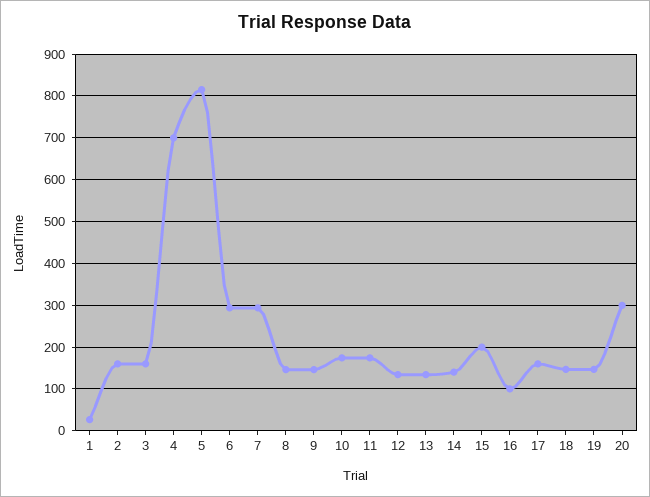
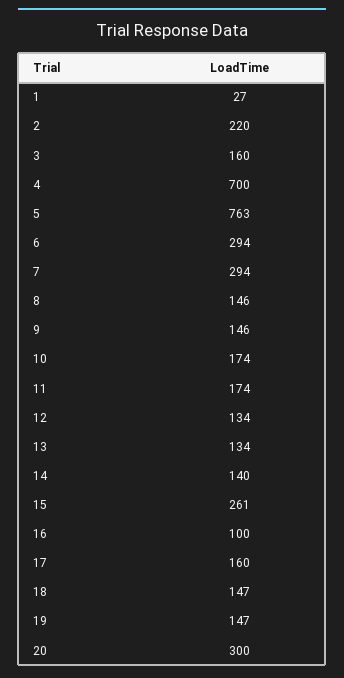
  {
    "1": 27,
-   "2": 160,
+   "2": 220,
    "3": 160,
    "4": 700,
-   "5": 820,
+   "5": 763,
    "6": 294,
    "7": 294,
    "8": 146,
    "9": 146,
    "10": 174,
    "11": 174,
    "12": 134,
    "13": 134,
    "14": 140,
-   "15": 200,
+   "15": 261,
    "16": 100,
    "17": 160,
    "18": 147,
    "19": 147,
    "20": 300
  }

